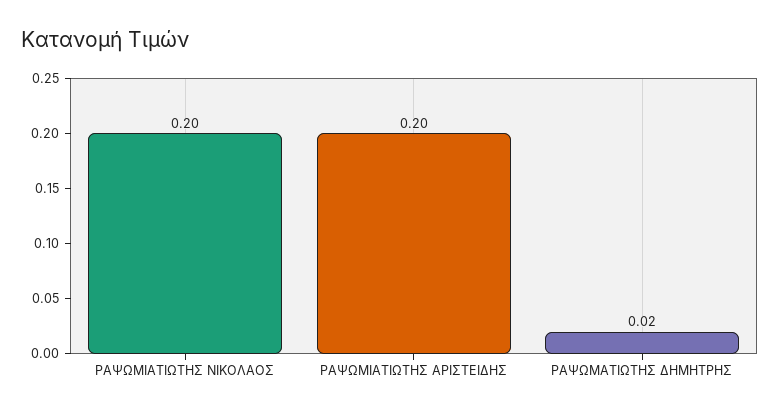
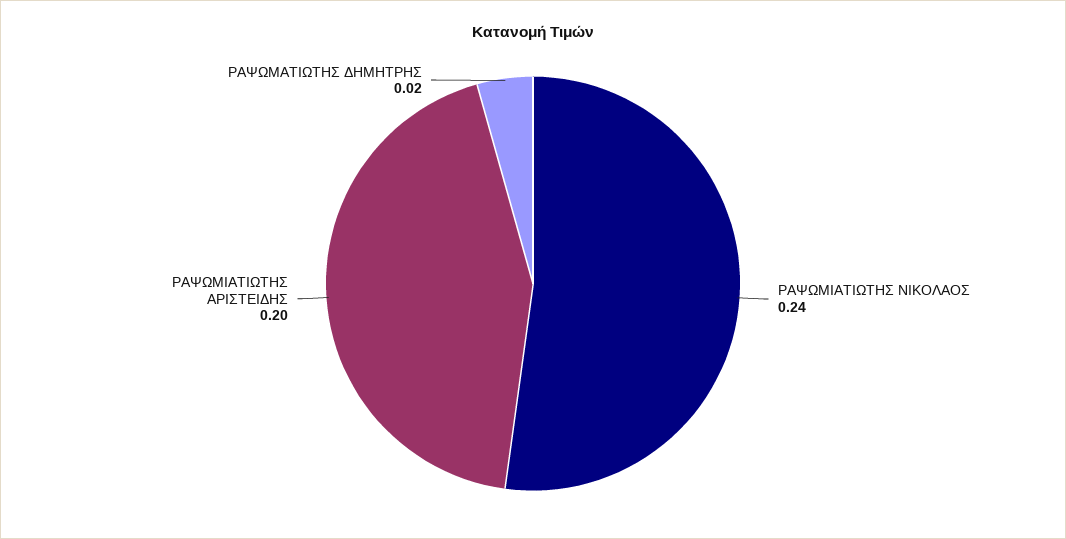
  {
-   "ΡΑΨΩΜΙΑΤΙΩΤΗΣ ΝΙΚΟΛΑΟΣ": 0.2,
+   "ΡΑΨΩΜΙΑΤΙΩΤΗΣ ΝΙΚΟΛΑΟΣ": 0.24,
    "ΡΑΨΩΜΙΑΤΙΩΤΗΣ ΑΡΙΣΤΕΙΔΗΣ": 0.2,
    "ΡΑΨΩΜΑΤΙΩΤΗΣ ΔΗΜΗΤΡΗΣ": 0.02
  }

